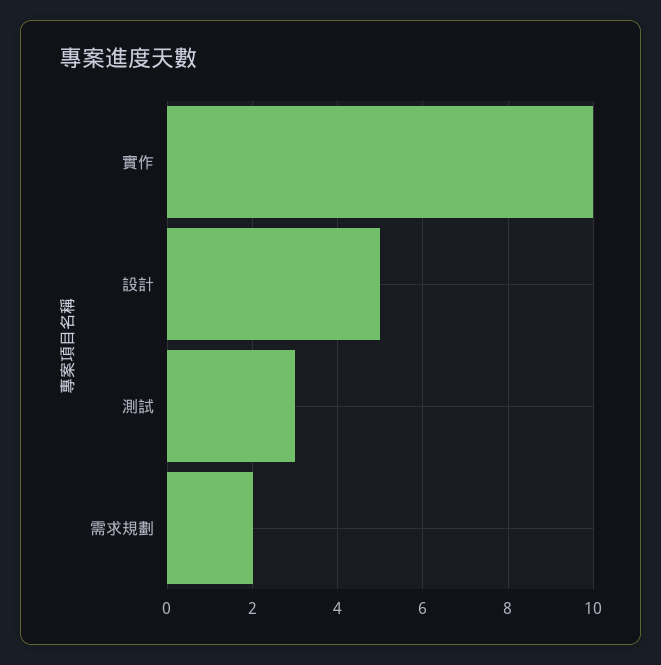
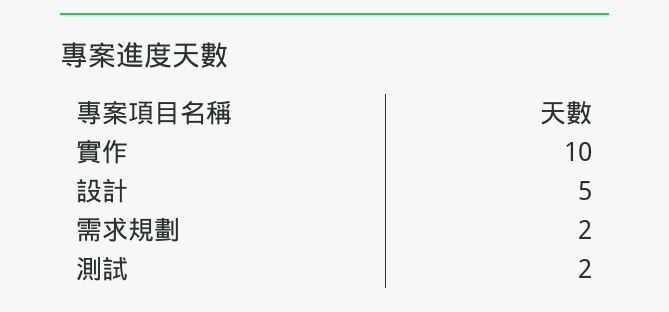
  {
    "實作": 10,
    "設計": 5,
-   "測試": 3,
+   "測試": 2,
    "需求規劃": 2
  }

